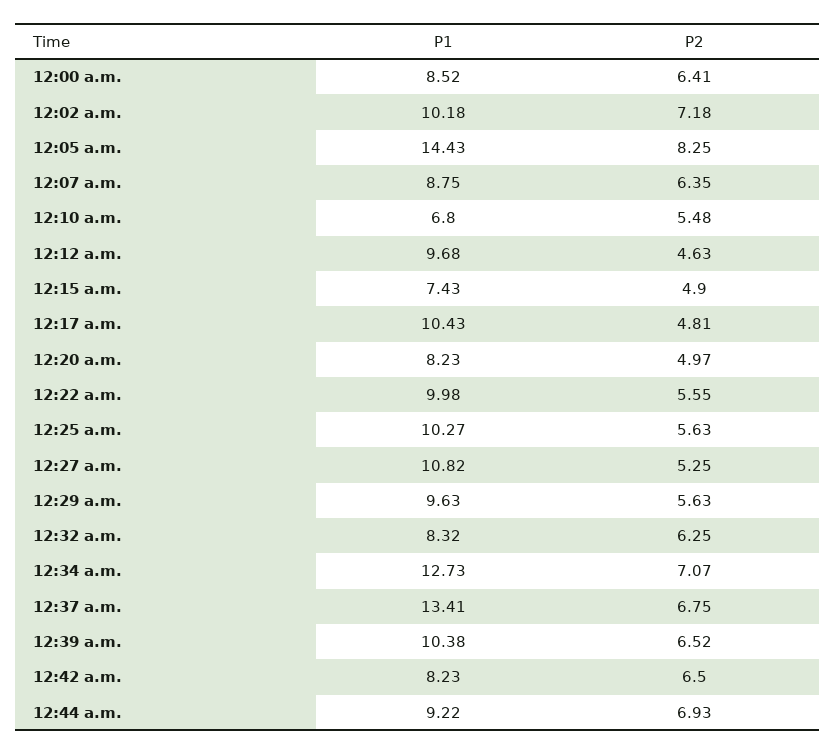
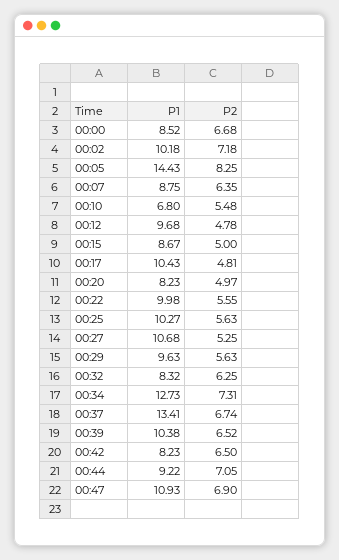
  {
    "P1": {
      "12:00 a.m.": 8.52,
      "12:02 a.m.": 10.18,
      "12:05 a.m.": 14.43,
      "12:07 a.m.": 8.75,
      "12:10 a.m.": 6.8,
      "12:12 a.m.": 9.68,
-     "12:15 a.m.": 7.43,
+     "12:15 a.m.": 8.67,
      "12:17 a.m.": 10.43,
      "12:20 a.m.": 8.23,
      "12:22 a.m.": 9.98,
      "12:25 a.m.": 10.27,
-     "12:27 a.m.": 10.82,
+     "12:27 a.m.": 10.68,
      "12:29 a.m.": 9.63,
      "12:32 a.m.": 8.32,
      "12:34 a.m.": 12.73,
      "12:37 a.m.": 13.41,
      "12:39 a.m.": 10.38,
      "12:42 a.m.": 8.23,
-     "12:44 a.m.": 9.22
+     "12:44 a.m.": 9.22,
+     "00:47": 10.93
    },
    "P2": {
-     "12:00 a.m.": 6.41,
+     "12:00 a.m.": 6.68,
      "12:02 a.m.": 7.18,
      "12:05 a.m.": 8.25,
      "12:07 a.m.": 6.35,
      "12:10 a.m.": 5.48,
-     "12:12 a.m.": 4.63,
+     "12:12 a.m.": 4.78,
-     "12:15 a.m.": 4.9,
+     "12:15 a.m.": 5,
      "12:17 a.m.": 4.81,
      "12:20 a.m.": 4.97,
      "12:22 a.m.": 5.55,
      "12:25 a.m.": 5.63,
      "12:27 a.m.": 5.25,
      "12:29 a.m.": 5.63,
      "12:32 a.m.": 6.25,
-     "12:34 a.m.": 7.07,
+     "12:34 a.m.": 7.31,
-     "12:37 a.m.": 6.75,
+     "12:37 a.m.": 6.74,
      "12:39 a.m.": 6.52,
      "12:42 a.m.": 6.5,
-     "12:44 a.m.": 6.93
+     "12:44 a.m.": 7.05,
+     "00:47": 6.9
    }
  }

